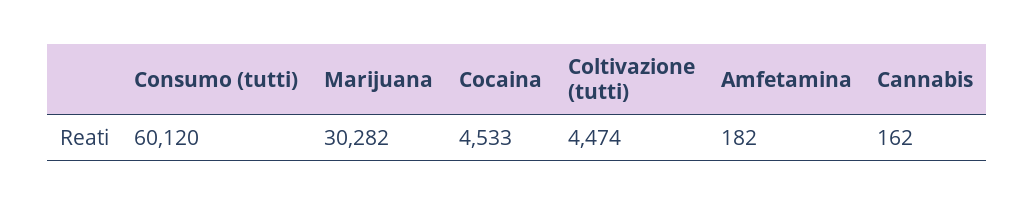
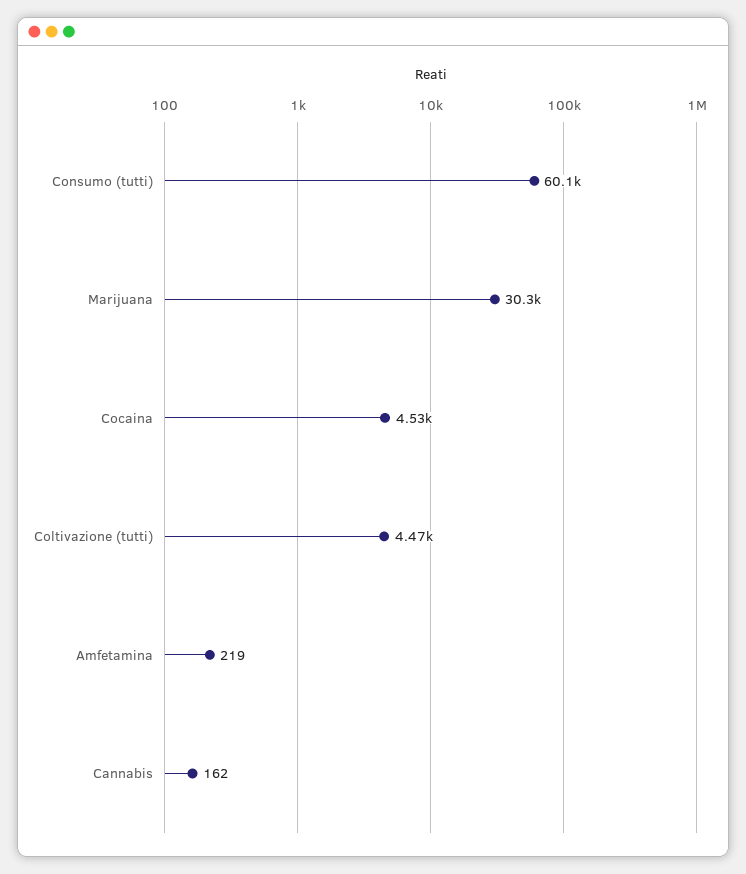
  {
    "Consumo (tutti)": 60120,
    "Marijuana": 30282,
    "Cocaina": 4533,
    "Coltivazione (tutti)": 4474,
-   "Amfetamina": 182,
+   "Amfetamina": 219,
    "Cannabis": 162
  }

